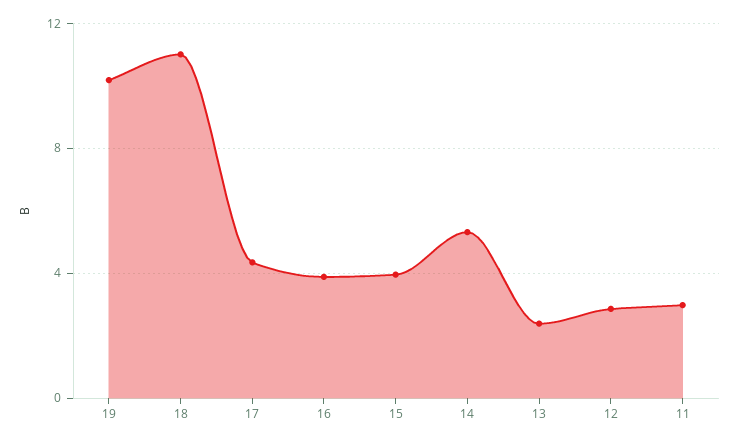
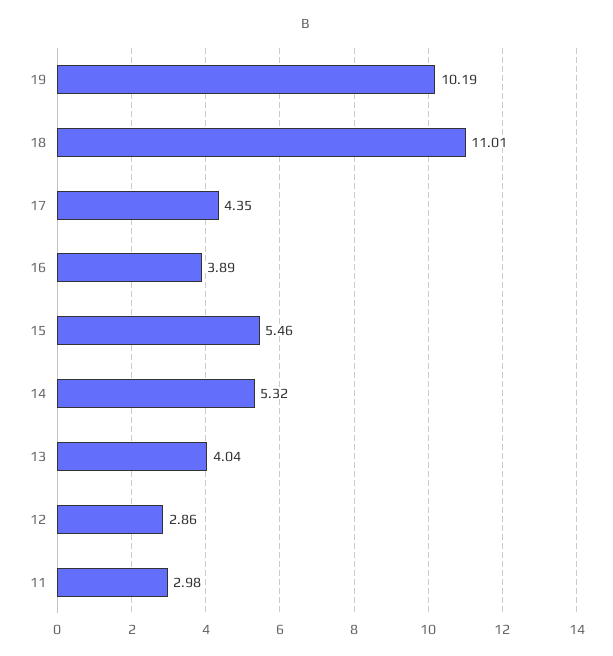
  {
    "19": 10.19,
    "18": 11.01,
    "17": 4.35,
    "16": 3.89,
-   "15": 4,
+   "15": 5.46,
    "14": 5.32,
-   "13": 2.5,
+   "13": 4.04,
    "12": 2.86,
    "11": 2.98
  }

